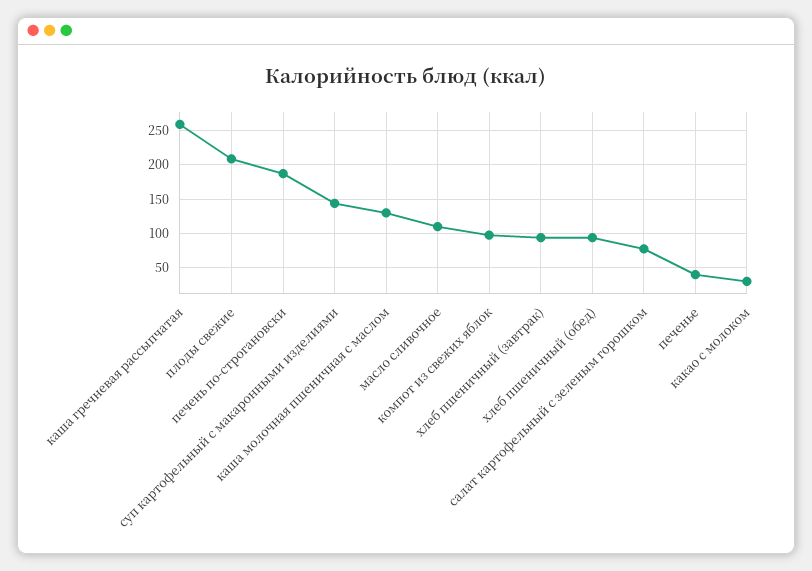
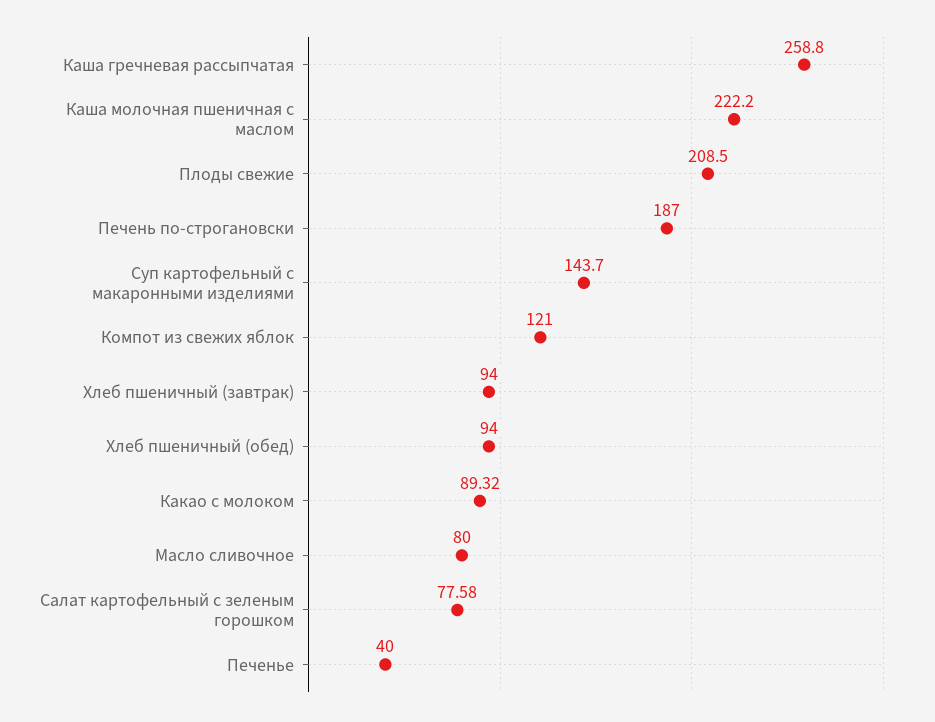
  {
    "каша гречневая рассыпчатая": 258.8,
    "плоды свежие": 208.5,
    "печень по-строгановски": 187,
    "суп картофельный с макаронными изделиями": 143.7,
-   "каша молочная пшеничная с маслом": 130,
+   "каша молочная пшеничная с маслом": 222.2,
-   "масло сливочное": 110,
+   "масло сливочное": 80,
-   "компот из свежих яблок": 100,
+   "компот из свежих яблок": 121,
    "хлеб пшеничный (завтрак)": 94,
    "хлеб пшеничный (обед)": 94,
    "салат картофельный с зеленым горошком": 77.58,
    "печенье": 40,
-   "какао с молоком": 30
+   "какао с молоком": 89.32
  }

